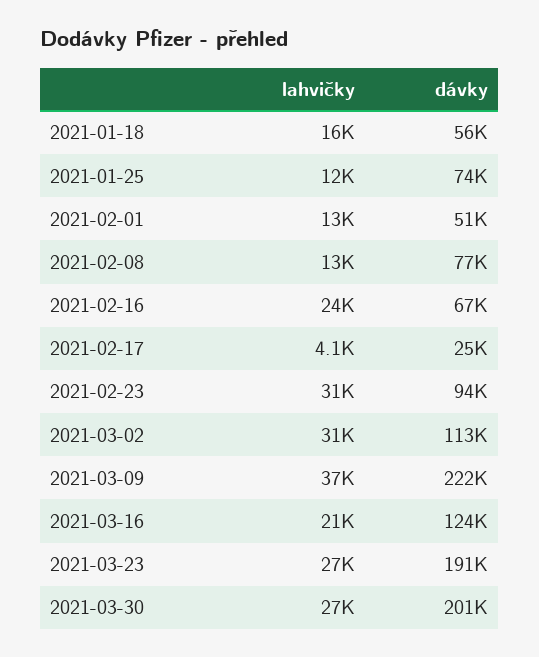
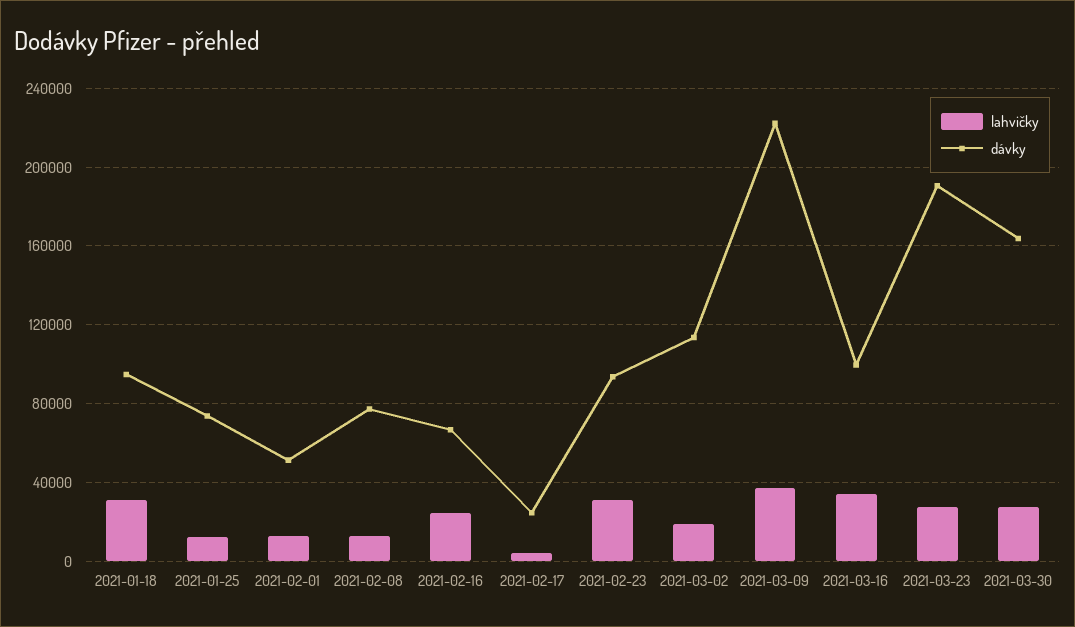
  {
    "lahvičky": {
-     "2021-01-18": 16000,
+     "2021-01-18": 30000,
      "2021-01-25": 12000,
      "2021-02-01": 13000,
      "2021-02-08": 13000,
      "2021-02-16": 24000,
      "2021-02-17": 4100,
      "2021-02-23": 31000,
-     "2021-03-02": 31000,
+     "2021-03-02": 20000,
      "2021-03-09": 37000,
-     "2021-03-16": 21000,
+     "2021-03-16": 35000,
      "2021-03-23": 27000,
      "2021-03-30": 27000
    },
    "dávky": {
-     "2021-01-18": 56000,
+     "2021-01-18": 95000,
      "2021-01-25": 74000,
      "2021-02-01": 51000,
      "2021-02-08": 77000,
      "2021-02-16": 67000,
      "2021-02-17": 25000,
      "2021-02-23": 94000,
      "2021-03-02": 113000,
      "2021-03-09": 222000,
-     "2021-03-16": 124000,
+     "2021-03-16": 100000,
      "2021-03-23": 191000,
-     "2021-03-30": 201000
+     "2021-03-30": 165000
    }
  }

